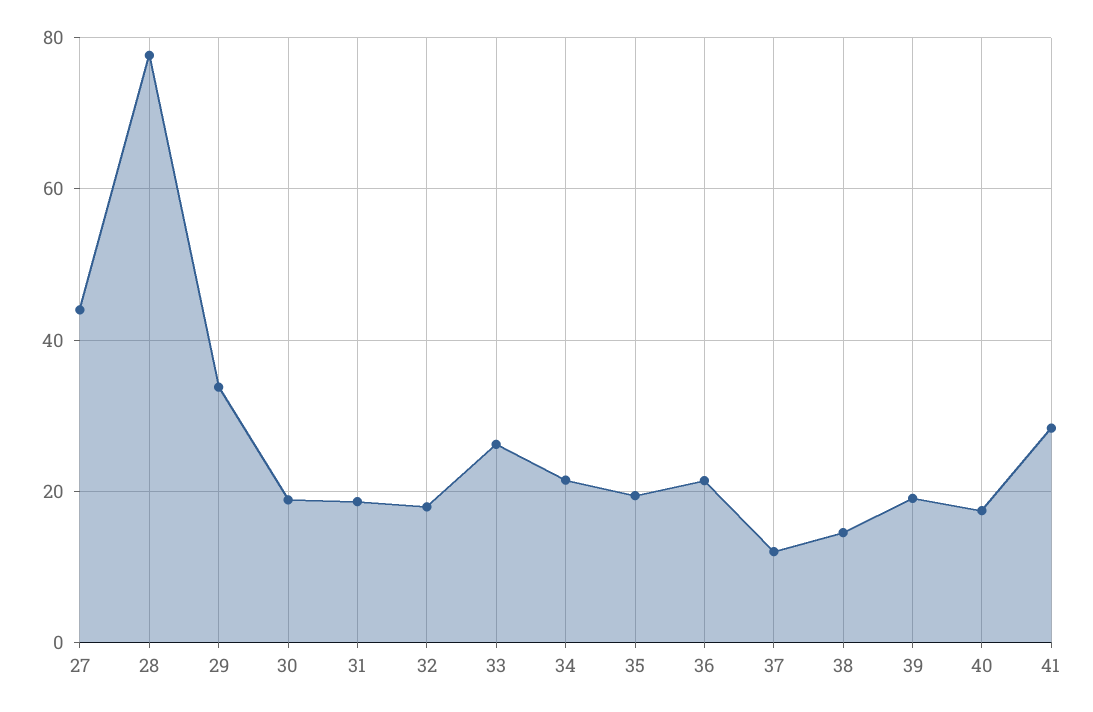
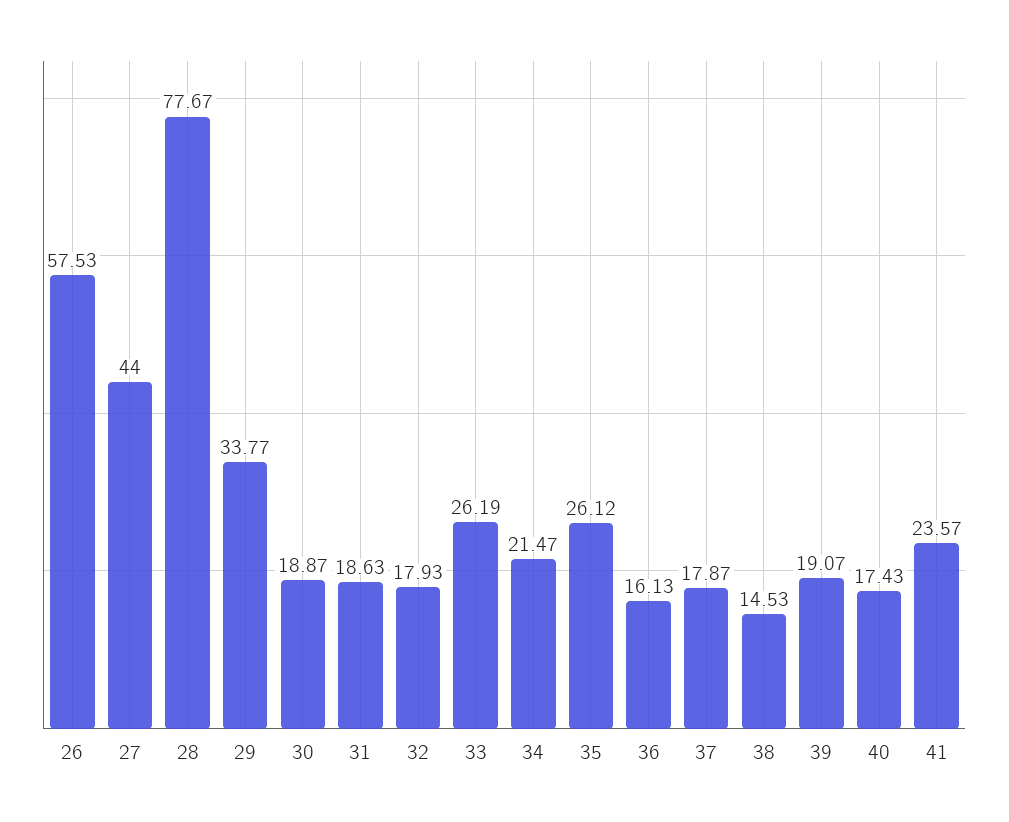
  {
    "27": 44,
    "28": 77.67,
    "29": 33.77,
    "30": 18.87,
    "31": 18.63,
    "32": 17.93,
    "33": 26.19,
    "34": 21.47,
-   "35": 20,
+   "35": 26.12,
-   "36": 22,
+   "36": 16.13,
-   "37": 12,
+   "37": 17.87,
    "38": 14.53,
    "39": 19.07,
    "40": 17.43,
-   "41": 28
+   "41": 23.57,
+   "26": 57.53
  }

